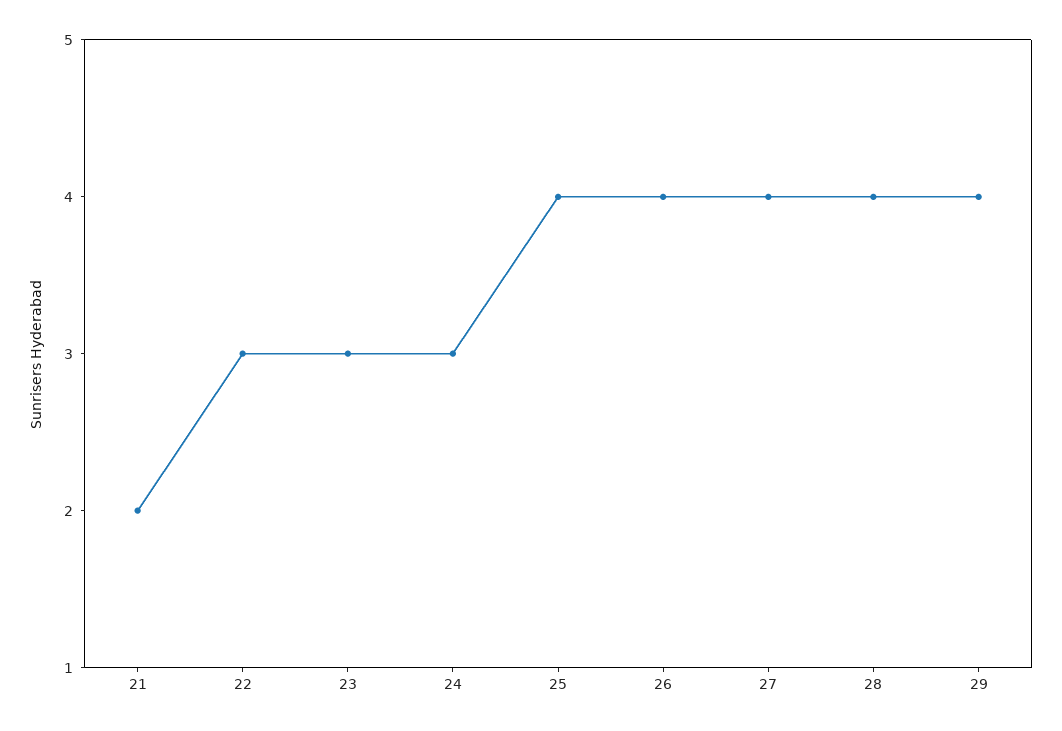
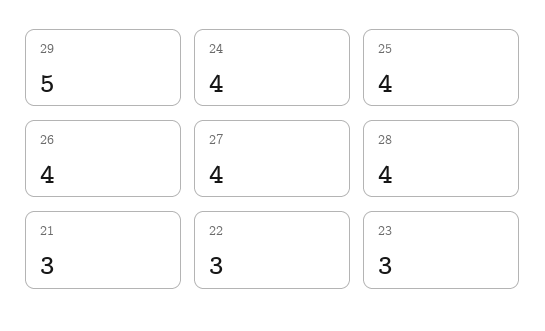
  {
-   "21": 2,
+   "21": 3,
    "22": 3,
    "23": 3,
-   "24": 3,
+   "24": 4,
    "25": 4,
    "26": 4,
    "27": 4,
    "28": 4,
-   "29": 4
+   "29": 5
  }

